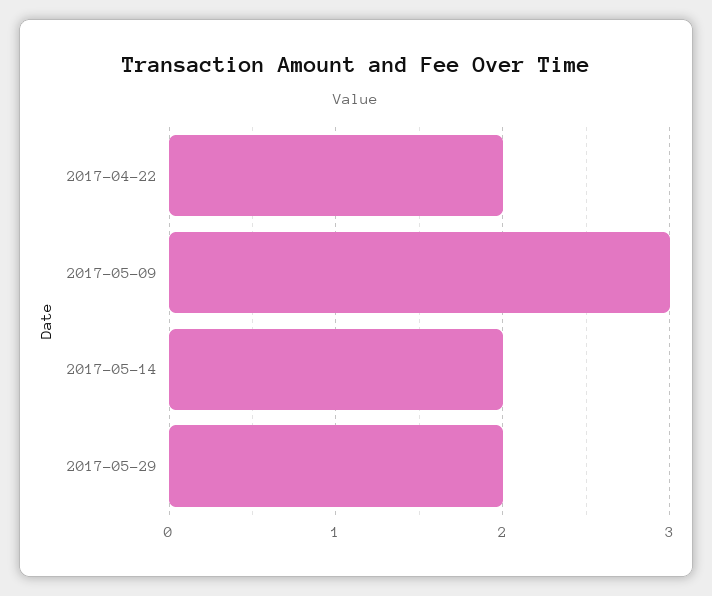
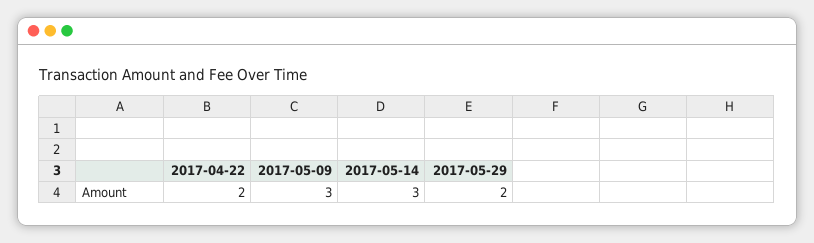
  {
    "2017-04-22": 2,
    "2017-05-09": 3,
-   "2017-05-14": 2,
+   "2017-05-14": 3,
    "2017-05-29": 2
  }

